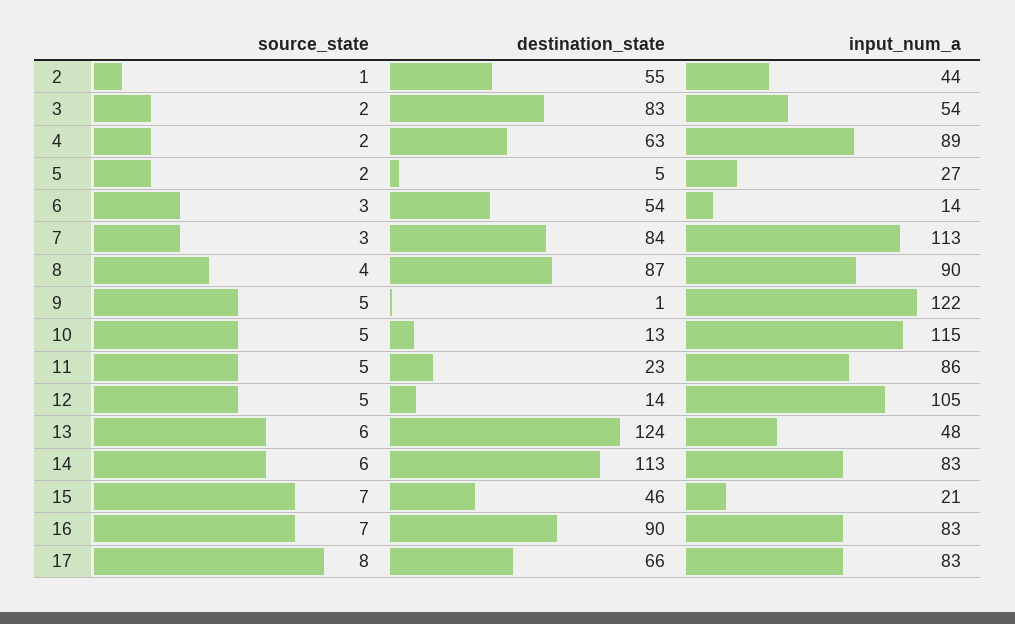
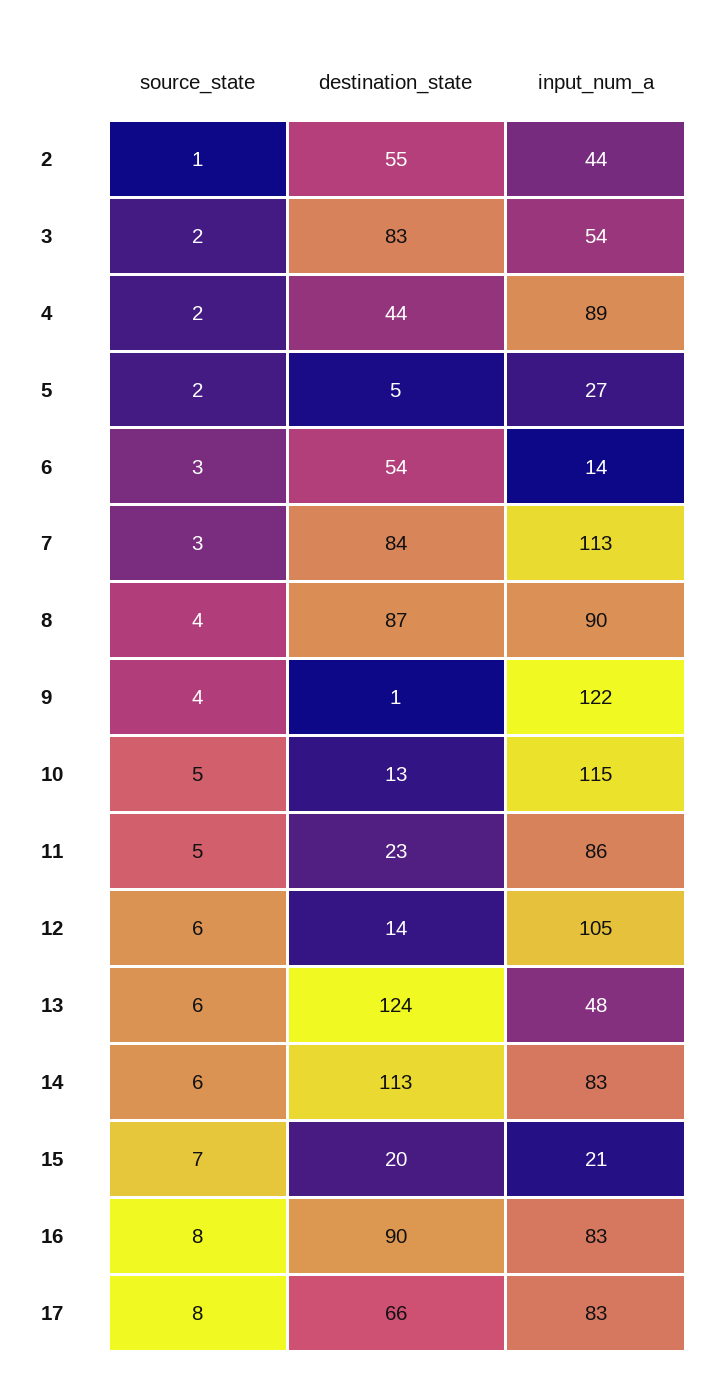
  {
    "source_state": {
      "2": 1,
      "3": 2,
      "4": 2,
      "5": 2,
      "6": 3,
      "7": 3,
      "8": 4,
-     "9": 5,
+     "9": 4,
      "10": 5,
      "11": 5,
-     "12": 5,
+     "12": 6,
      "13": 6,
      "14": 6,
      "15": 7,
-     "16": 7,
+     "16": 8,
      "17": 8
    },
    "destination_state": {
      "2": 55,
      "3": 83,
-     "4": 63,
+     "4": 44,
      "5": 5,
      "6": 54,
      "7": 84,
      "8": 87,
      "9": 1,
      "10": 13,
      "11": 23,
      "12": 14,
      "13": 124,
      "14": 113,
-     "15": 46,
+     "15": 20,
      "16": 90,
      "17": 66
    },
    "input_num_a": {
      "2": 44,
      "3": 54,
      "4": 89,
      "5": 27,
      "6": 14,
      "7": 113,
      "8": 90,
      "9": 122,
      "10": 115,
      "11": 86,
      "12": 105,
      "13": 48,
      "14": 83,
      "15": 21,
      "16": 83,
      "17": 83
    }
  }

